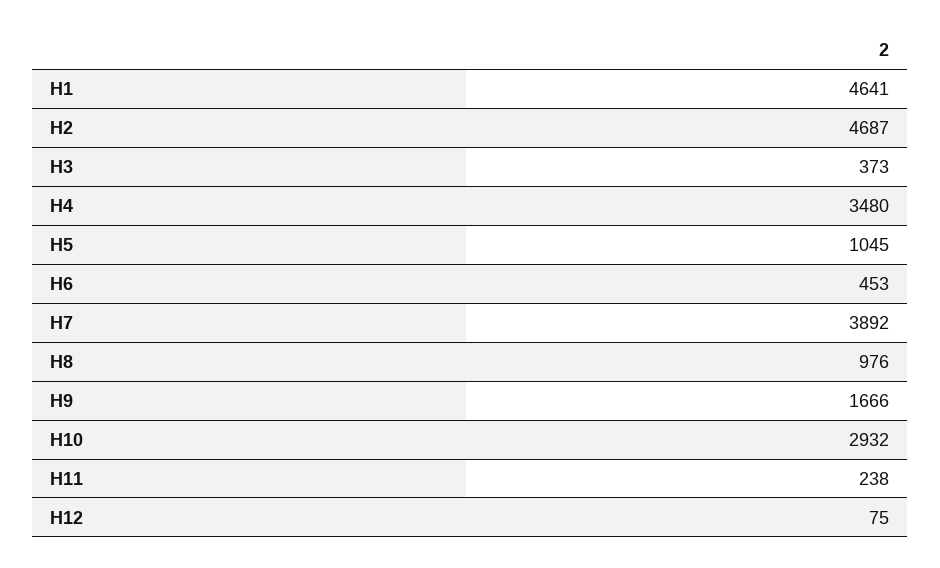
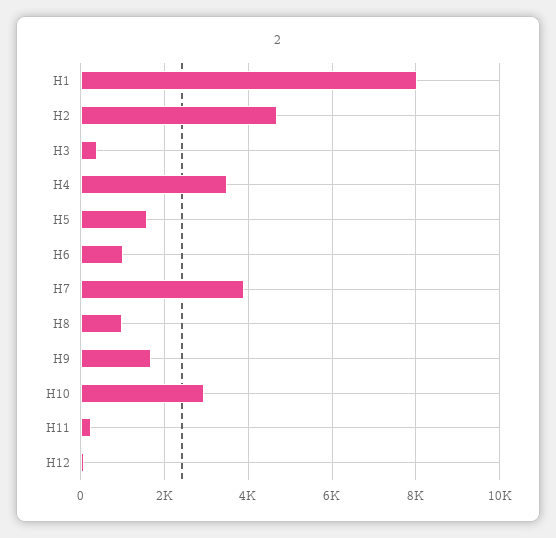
  {
-   "H1": 4641,
+   "H1": 8000,
    "H2": 4687,
    "H3": 373,
    "H4": 3480,
-   "H5": 1045,
+   "H5": 1600,
-   "H6": 453,
+   "H6": 1000,
    "H7": 3892,
    "H8": 976,
    "H9": 1666,
    "H10": 2932,
    "H11": 238,
    "H12": 75
  }

